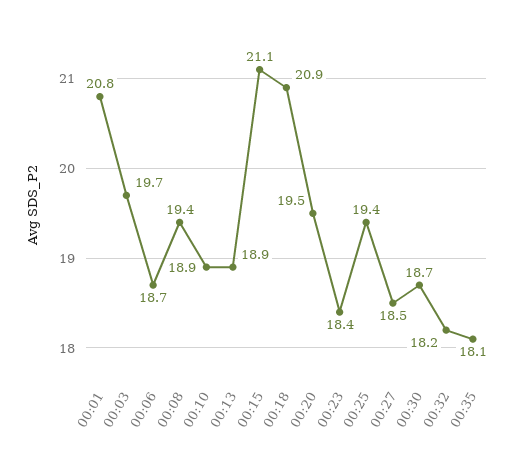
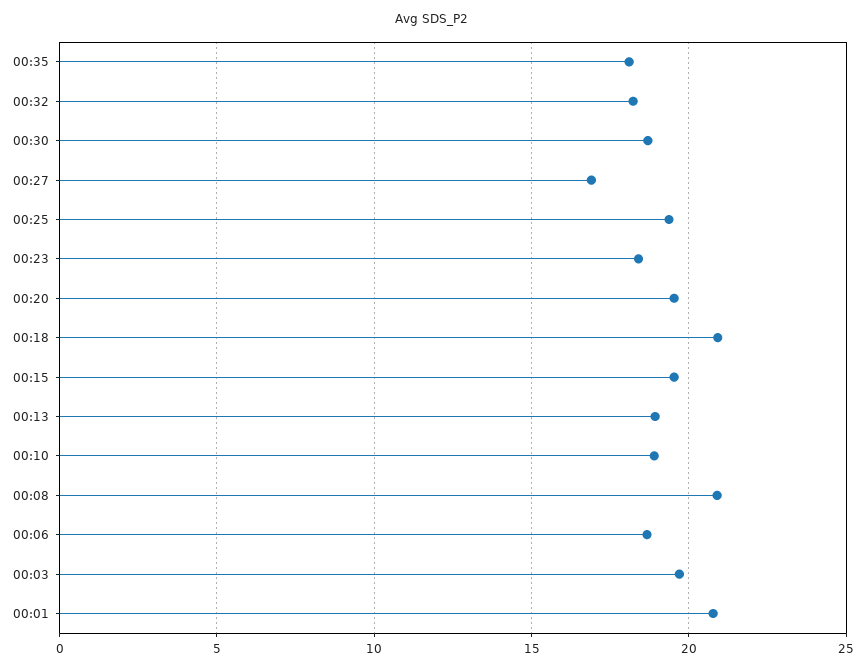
  {
    "00:01": 20.8,
    "00:03": 19.7,
    "00:06": 18.7,
-   "00:08": 19.4,
+   "00:08": 21,
    "00:10": 18.9,
    "00:13": 18.9,
-   "00:15": 21.1,
+   "00:15": 19.5,
    "00:18": 20.9,
    "00:20": 19.5,
    "00:23": 18.4,
    "00:25": 19.4,
-   "00:27": 18.5,
+   "00:27": 17,
    "00:30": 18.7,
    "00:32": 18.2,
    "00:35": 18.1
  }

